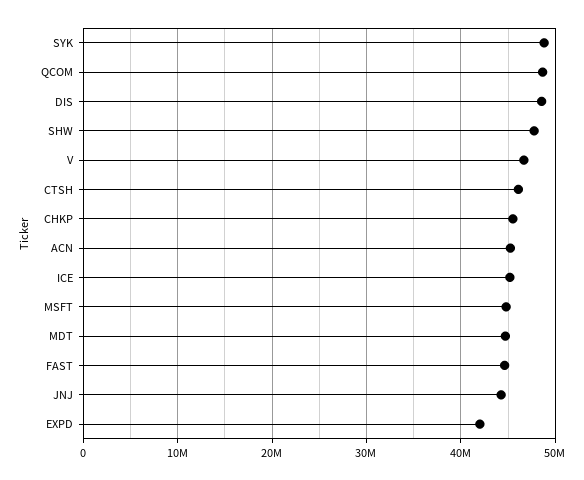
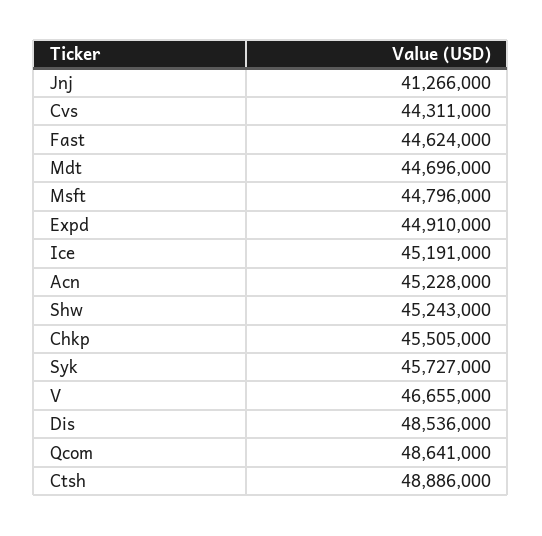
  {
-   "SYK": 49000000,
+   "SYK": 45727000,
    "QCOM": 48641000,
    "DIS": 48536000,
-   "SHW": 48000000,
+   "SHW": 45243000,
    "V": 46655000,
-   "CTSH": 46000000,
+   "CTSH": 48886000,
    "CHKP": 45505000,
    "ACN": 45228000,
    "ICE": 45191000,
    "MSFT": 44796000,
    "MDT": 44696000,
    "FAST": 44624000,
-   "JNJ": 44000000,
+   "JNJ": 41266000,
-   "EXPD": 42000000
+   "EXPD": 44910000,
+   "Cvs": 44311000
  }

